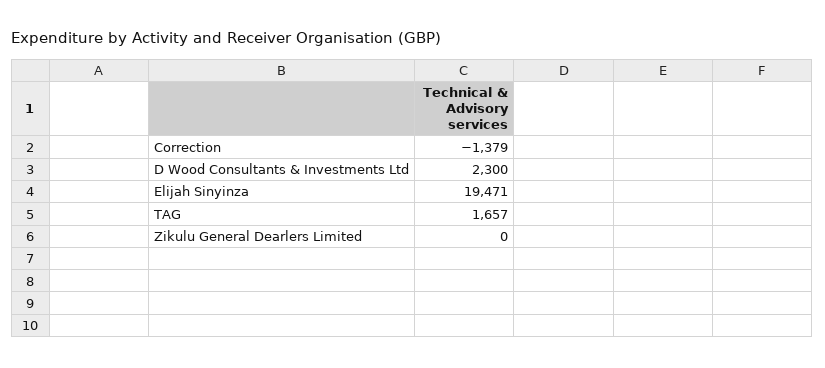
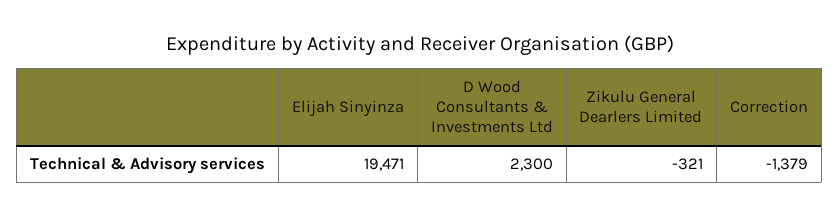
  {
    "Correction": -1379,
    "D Wood Consultants & Investments Ltd": 2300,
    "Elijah Sinyinza": 19471,
-   "TAG": 1657,
-   "Zikulu General Dearlers Limited": 0
+   "Zikulu General Dearlers Limited": -321
  }

